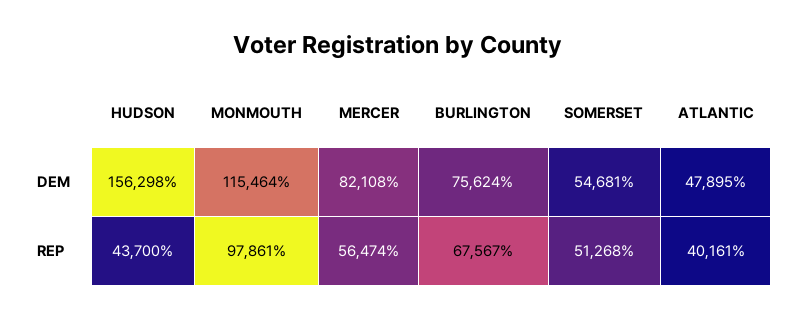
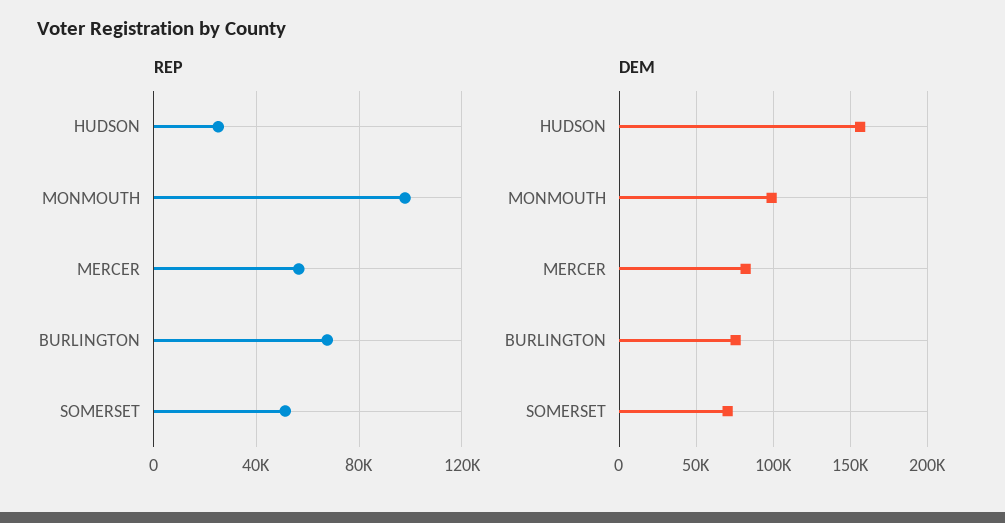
  {
    "DEM": {
      "HUDSON": 156298,
-     "MONMOUTH": 115464,
+     "MONMOUTH": 100000,
      "MERCER": 82108,
      "BURLINGTON": 75624,
-     "SOMERSET": 54681,
+     "SOMERSET": 70000
-     "ATLANTIC": 47895
    },
    "REP": {
-     "HUDSON": 43700,
+     "HUDSON": 25000,
      "MONMOUTH": 97861,
      "MERCER": 56474,
      "BURLINGTON": 67567,
-     "SOMERSET": 51268,
+     "SOMERSET": 51268
-     "ATLANTIC": 40161
    }
  }

